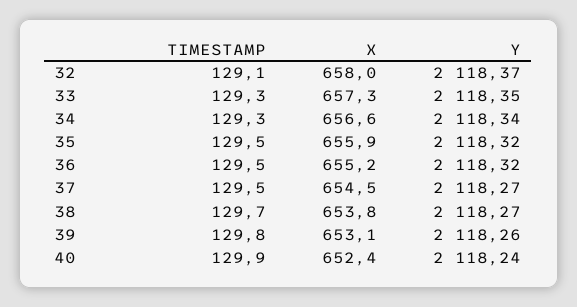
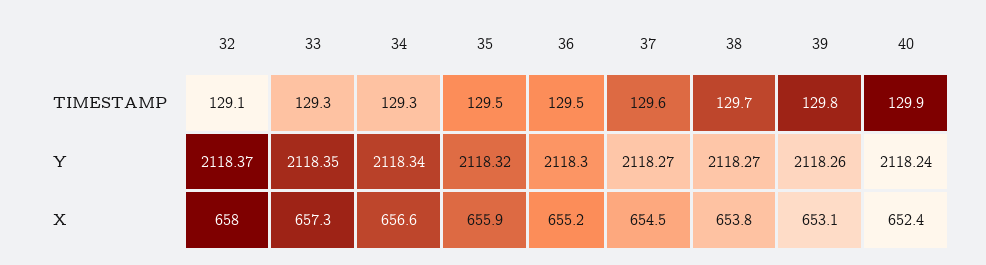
  {
    "TIMESTAMP": {
      "32": 129.1,
      "33": 129.3,
      "34": 129.3,
      "35": 129.5,
      "36": 129.5,
-     "37": 129.5,
+     "37": 129.6,
      "38": 129.7,
      "39": 129.8,
      "40": 129.9
    },
    "X": {
      "32": 658,
      "33": 657.3,
      "34": 656.6,
      "35": 655.9,
      "36": 655.2,
      "37": 654.5,
      "38": 653.8,
      "39": 653.1,
      "40": 652.4
    },
    "Y": {
      "32": 2118.37,
      "33": 2118.35,
      "34": 2118.34,
      "35": 2118.32,
-     "36": 2118.32,
+     "36": 2118.3,
      "37": 2118.27,
      "38": 2118.27,
      "39": 2118.26,
      "40": 2118.24
    }
  }

